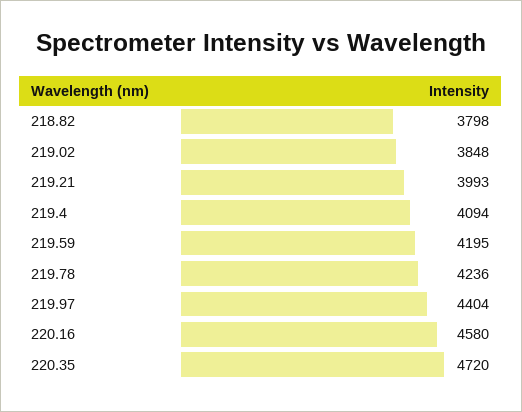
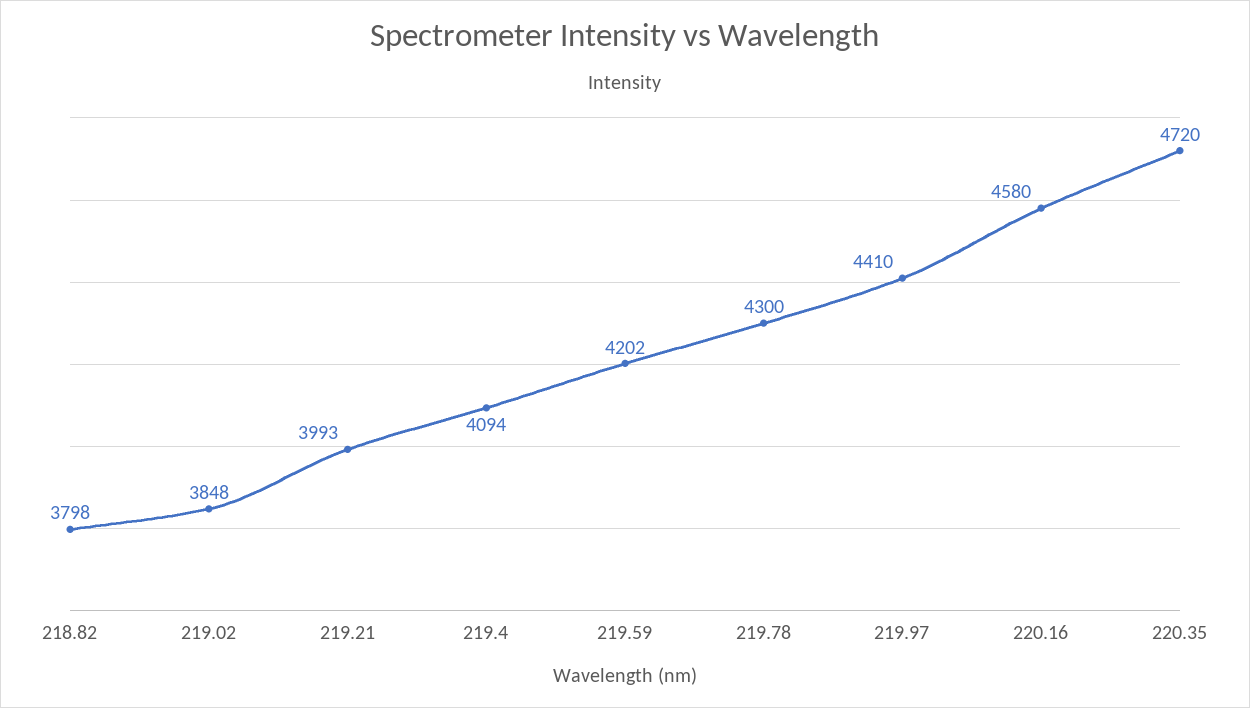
  {
    "218.82": 3798,
    "219.02": 3848,
    "219.21": 3993,
    "219.4": 4094,
-   "219.59": 4195,
+   "219.59": 4202,
-   "219.78": 4236,
+   "219.78": 4300,
-   "219.97": 4404,
+   "219.97": 4410,
    "220.16": 4580,
    "220.35": 4720
  }

